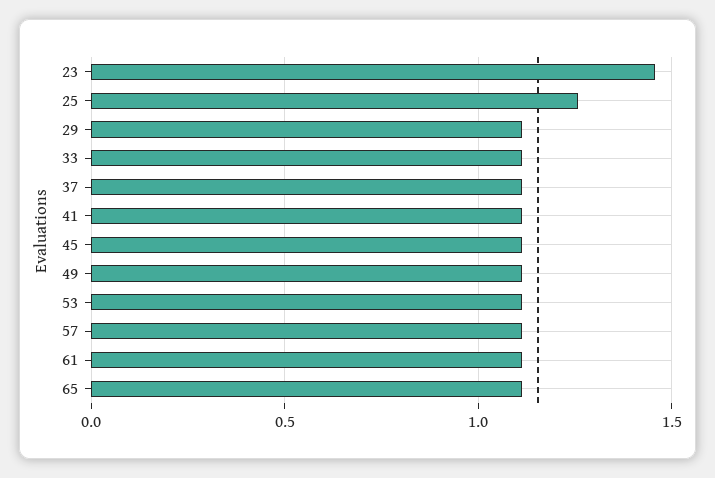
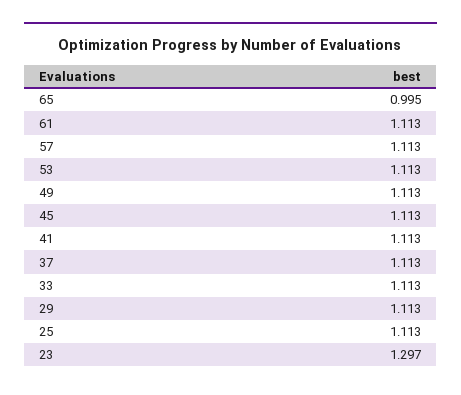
  {
-   "23": 1.45,
+   "23": 1.297,
-   "25": 1.25,
+   "25": 1.113,
    "29": 1.113,
    "33": 1.113,
    "37": 1.113,
    "41": 1.113,
    "45": 1.113,
    "49": 1.113,
    "53": 1.113,
    "57": 1.113,
    "61": 1.113,
-   "65": 1.1
+   "65": 0.995
  }

